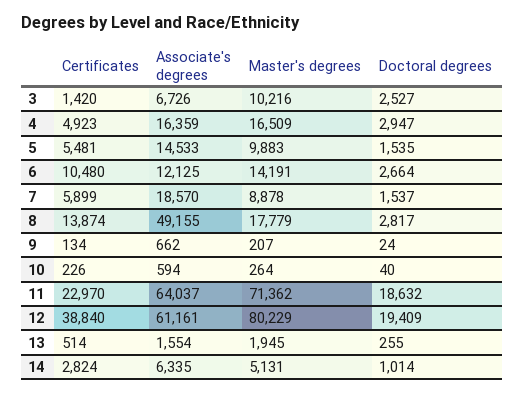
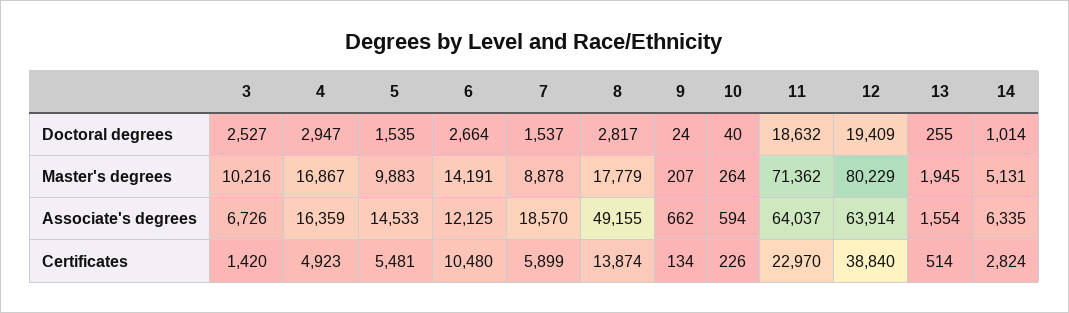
  {
    "Certificates": {
      "3": 1420,
      "4": 4923,
      "5": 5481,
      "6": 10480,
      "7": 5899,
      "8": 13874,
      "9": 134,
      "10": 226,
      "11": 22970,
      "12": 38840,
      "13": 514,
      "14": 2824
    },
    "Associate's degrees": {
      "3": 6726,
      "4": 16359,
      "5": 14533,
      "6": 12125,
      "7": 18570,
      "8": 49155,
      "9": 662,
      "10": 594,
      "11": 64037,
-     "12": 61161,
+     "12": 63914,
      "13": 1554,
      "14": 6335
    },
    "Master's degrees": {
      "3": 10216,
-     "4": 16509,
+     "4": 16867,
      "5": 9883,
      "6": 14191,
      "7": 8878,
      "8": 17779,
      "9": 207,
      "10": 264,
      "11": 71362,
      "12": 80229,
      "13": 1945,
      "14": 5131
    },
    "Doctoral degrees": {
      "3": 2527,
      "4": 2947,
      "5": 1535,
      "6": 2664,
      "7": 1537,
      "8": 2817,
      "9": 24,
      "10": 40,
      "11": 18632,
      "12": 19409,
      "13": 255,
      "14": 1014
    }
  }

